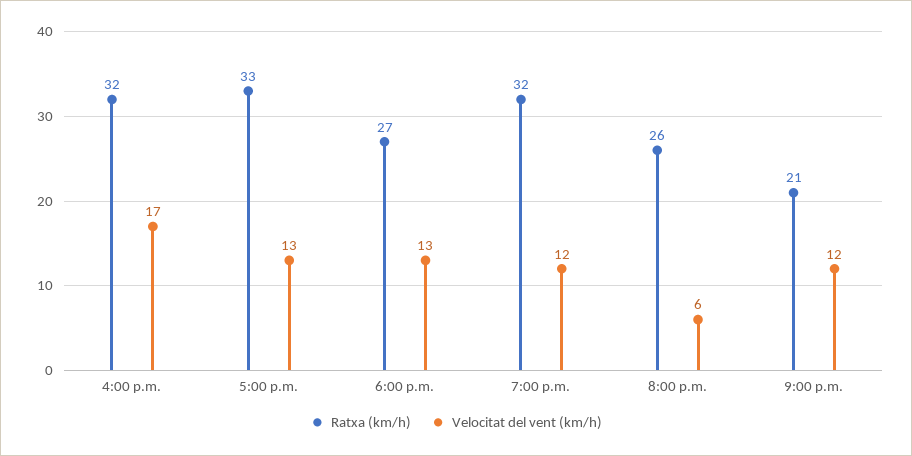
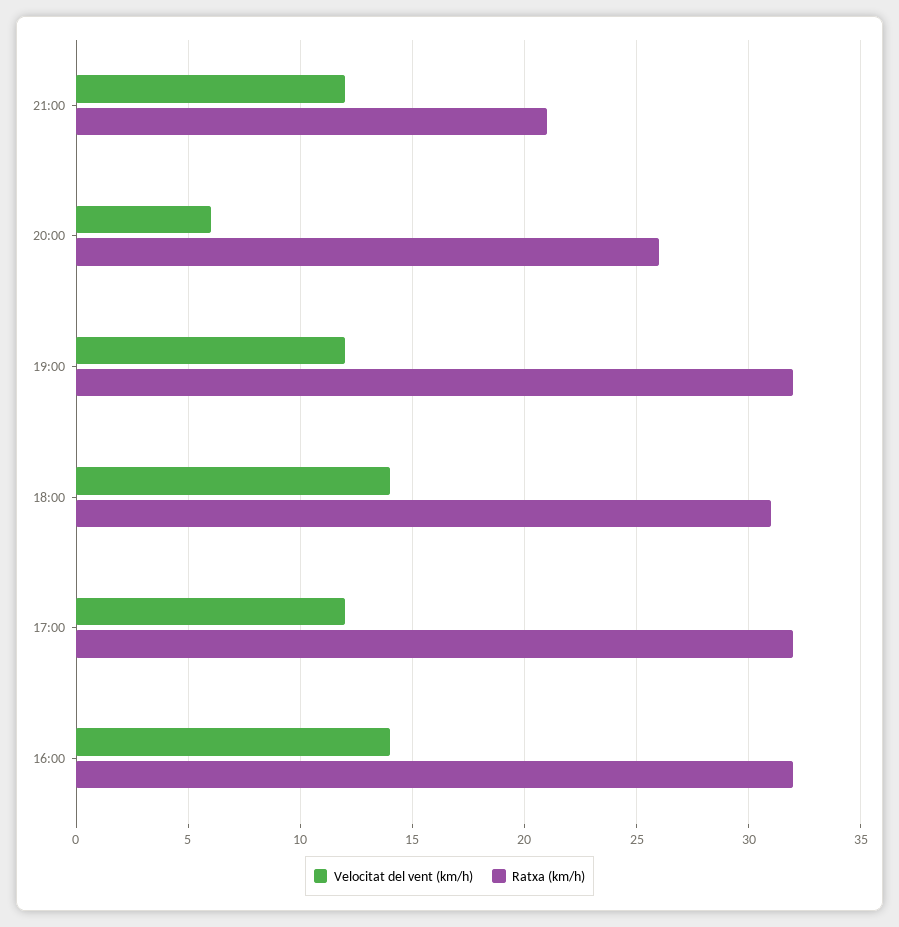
  {
    "Ratxa (km/h)": {
      "4:00 p.m.": 32,
-     "5:00 p.m.": 33,
+     "5:00 p.m.": 32,
-     "6:00 p.m.": 27,
+     "6:00 p.m.": 31,
      "7:00 p.m.": 32,
      "8:00 p.m.": 26,
      "9:00 p.m.": 21
    },
    "Velocitat del vent (km/h)": {
-     "4:00 p.m.": 17,
+     "4:00 p.m.": 14,
-     "5:00 p.m.": 13,
+     "5:00 p.m.": 12,
-     "6:00 p.m.": 13,
+     "6:00 p.m.": 14,
      "7:00 p.m.": 12,
      "8:00 p.m.": 6,
      "9:00 p.m.": 12
    }
  }

